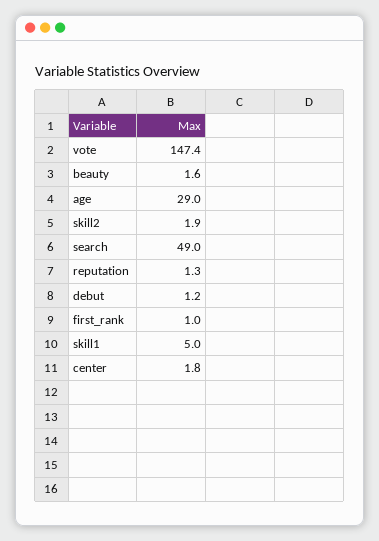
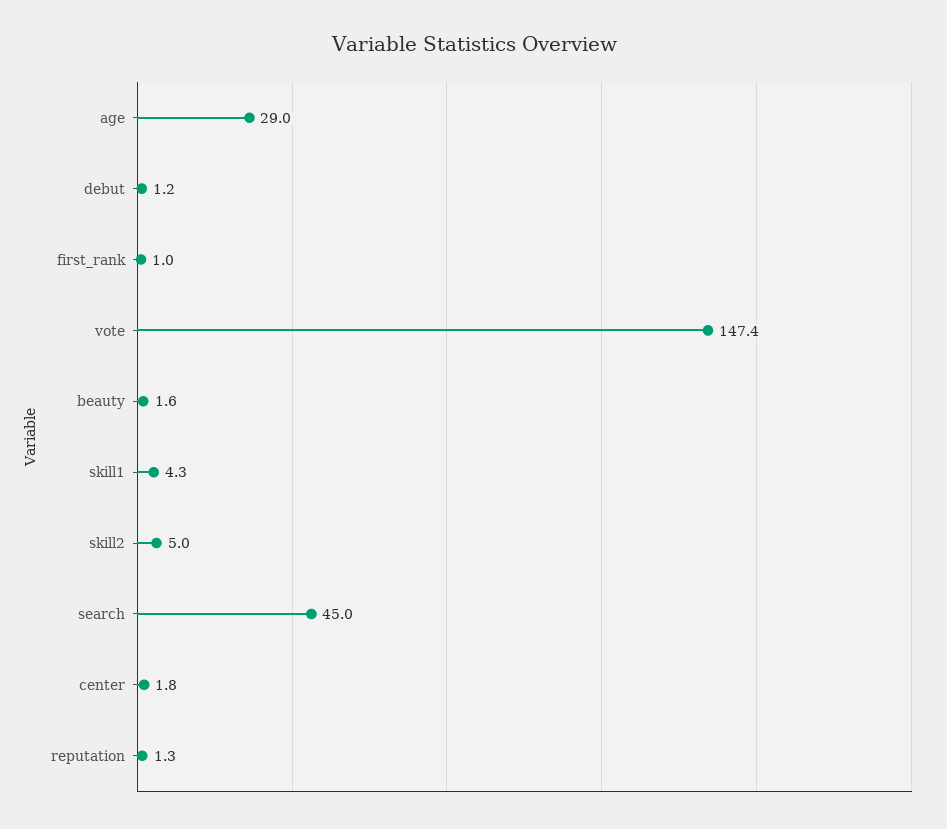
  {
    "vote": 147.4,
    "beauty": 1.6,
    "age": 29,
-   "skill2": 1.9,
+   "skill2": 5,
-   "search": 49,
+   "search": 45,
    "reputation": 1.3,
    "debut": 1.2,
    "first_rank": 1,
-   "skill1": 5,
+   "skill1": 4.3,
    "center": 1.8
  }

